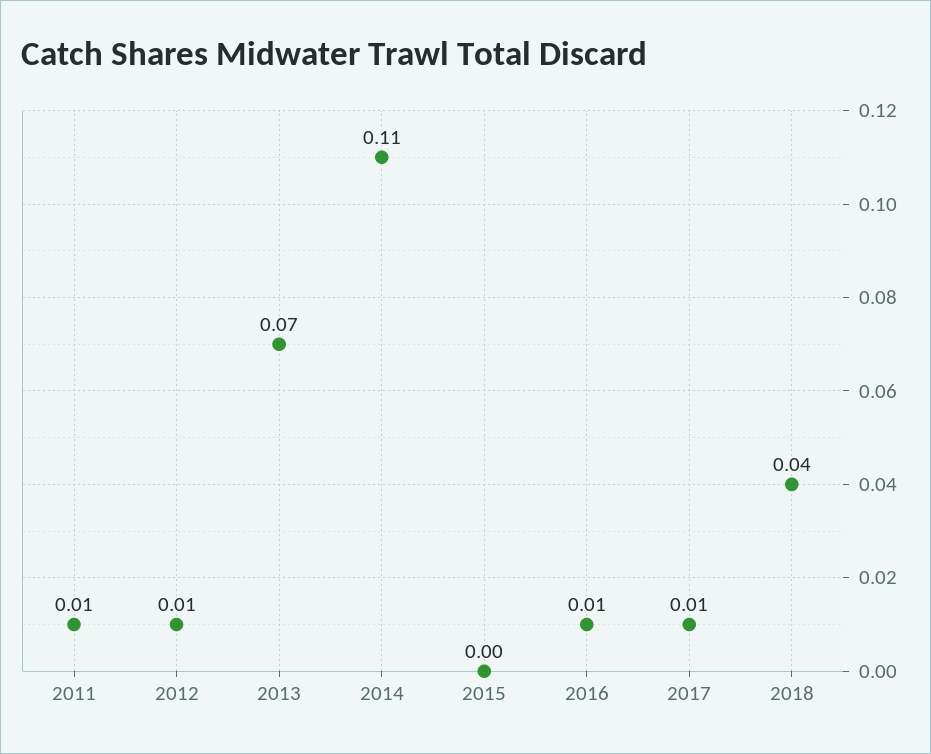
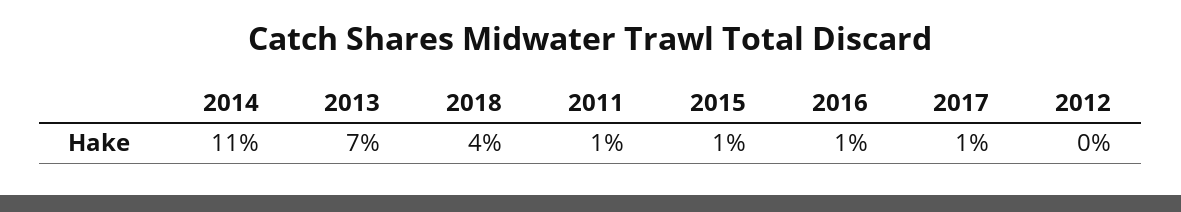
  {
    "2011": 0.01,
-   "2012": 0.01,
+   "2012": 0,
    "2013": 0.07,
    "2014": 0.11,
-   "2015": 0,
+   "2015": 0.01,
    "2016": 0.01,
    "2017": 0.01,
    "2018": 0.04
  }

